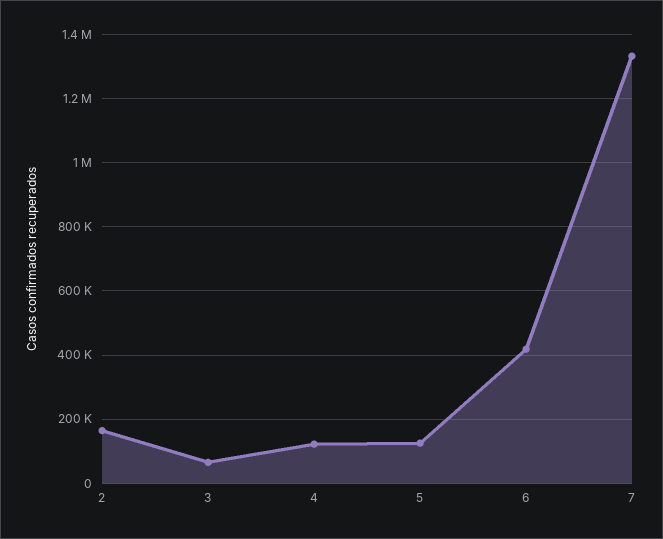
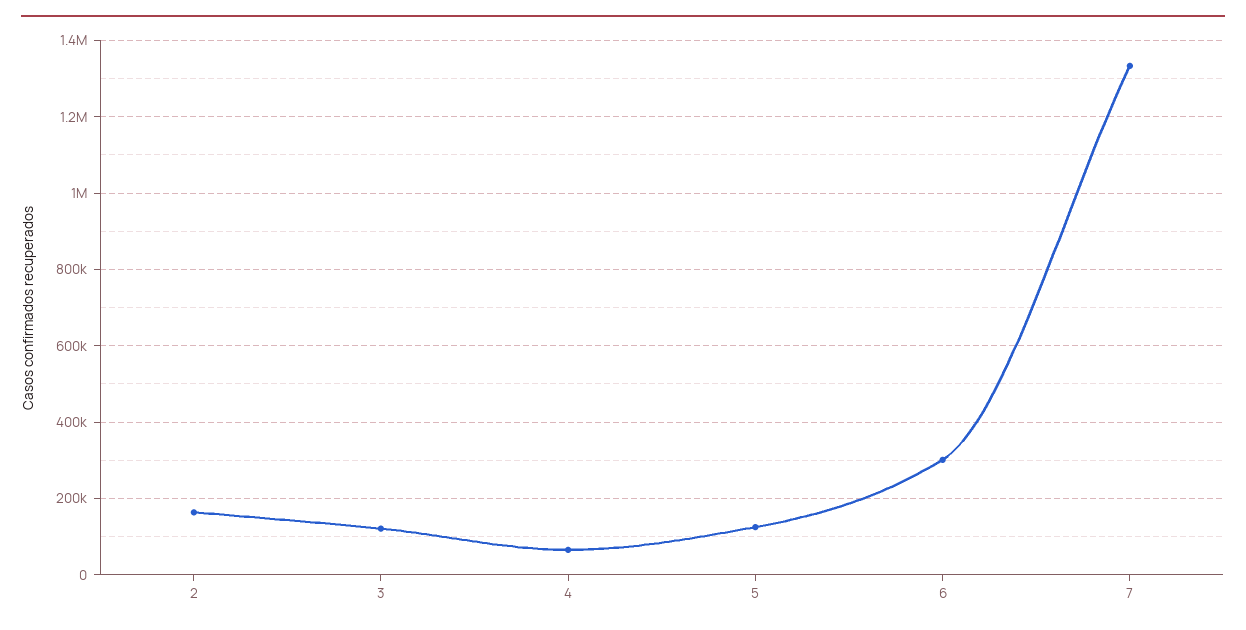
  {
    "2": 160000,
-   "3": 60000,
+   "3": 120000,
-   "4": 120000,
+   "4": 60000,
    "5": 120000,
-   "6": 420000,
+   "6": 300000,
    "7": 1340000
  }

